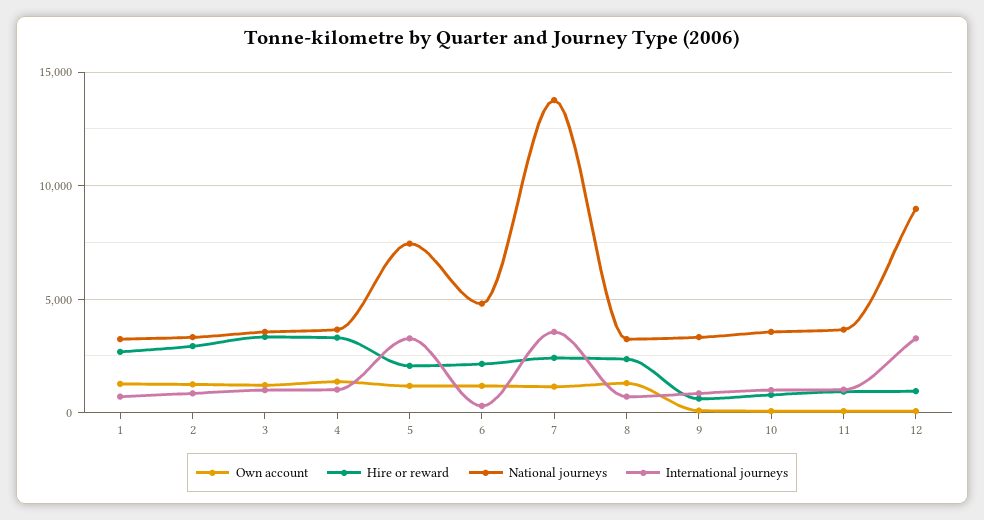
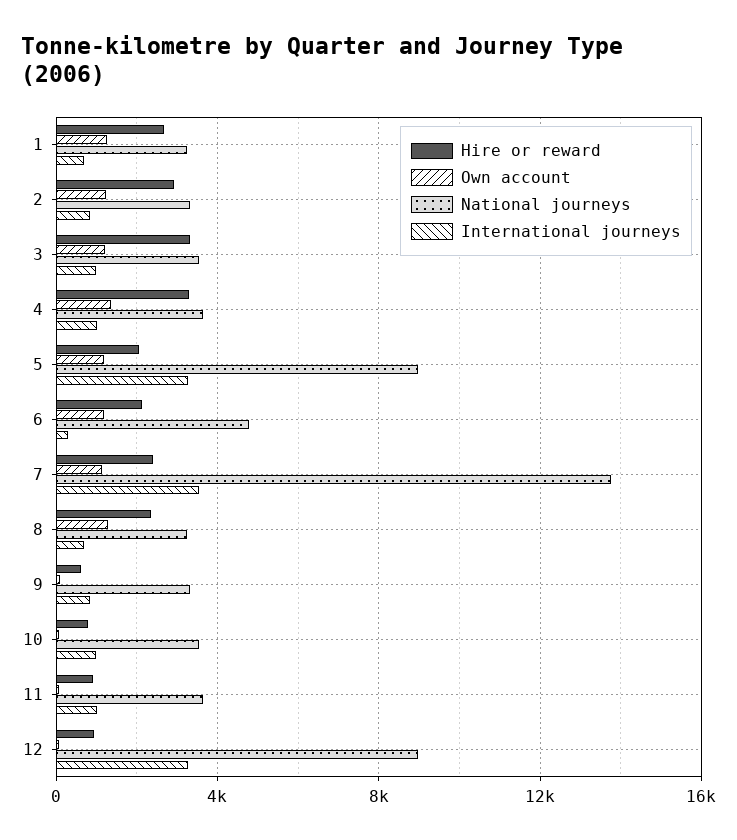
  {
    "Own account": {
      "1": 1500,
      "2": 1000,
      "3": 1000,
      "4": 1500,
      "5": 1000,
      "6": 1000,
      "7": 1000,
      "8": 1500,
      "9": 0,
      "10": 0,
      "11": 0,
      "12": 0
    },
    "Hire or reward": {
      "1": 2500,
      "2": 3000,
      "3": 3500,
      "4": 3500,
      "5": 2000,
      "6": 2000,
      "7": 2500,
      "8": 2500,
      "9": 500,
      "10": 1000,
      "11": 1000,
      "12": 1000
    },
    "National journeys": {
      "1": 3000,
      "2": 3500,
      "3": 3500,
      "4": 3500,
-     "5": 7500,
+     "5": 9000,
      "6": 5000,
      "7": 14000,
      "8": 3000,
      "9": 3500,
      "10": 3500,
      "11": 3500,
      "12": 9000
    },
    "International journeys": {
      "1": 500,
      "2": 1000,
      "3": 1000,
      "4": 1000,
      "5": 3500,
      "6": 500,
      "7": 3500,
      "8": 500,
      "9": 1000,
      "10": 1000,
      "11": 1000,
      "12": 3500
    }
  }

